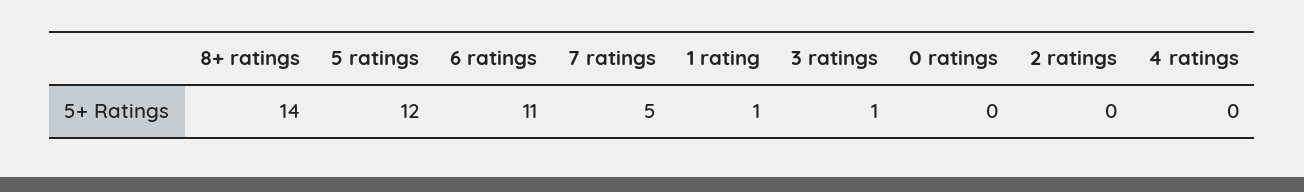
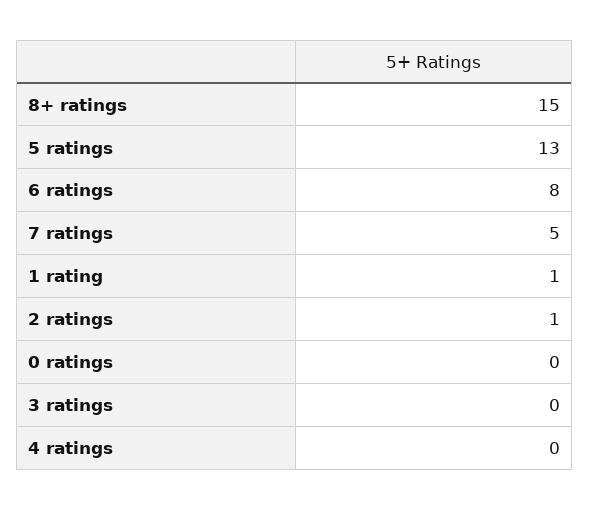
  {
-   "8+ ratings": 14,
+   "8+ ratings": 15,
-   "5 ratings": 12,
+   "5 ratings": 13,
-   "6 ratings": 11,
+   "6 ratings": 8,
    "7 ratings": 5,
    "1 rating": 1,
-   "3 ratings": 1,
+   "3 ratings": 0,
    "0 ratings": 0,
-   "2 ratings": 0,
+   "2 ratings": 1,
    "4 ratings": 0
  }

